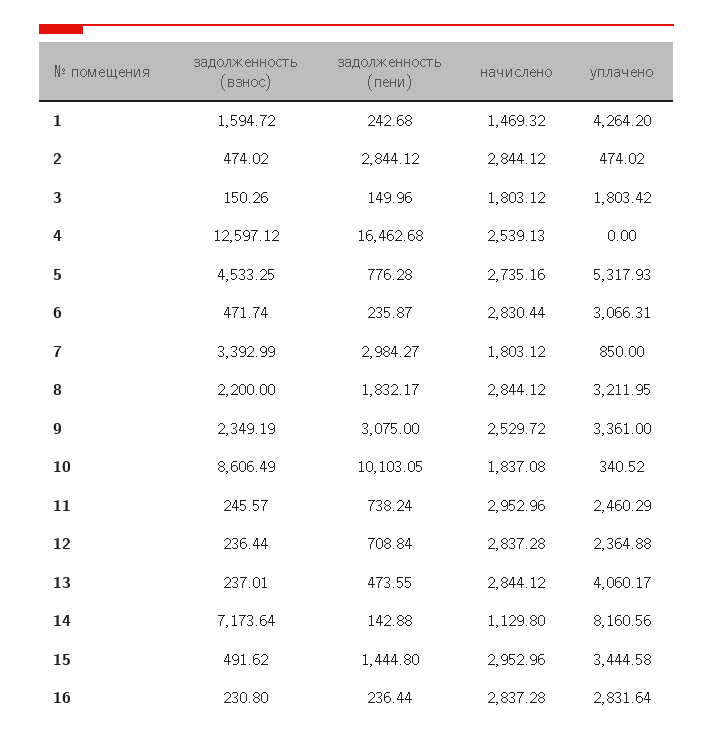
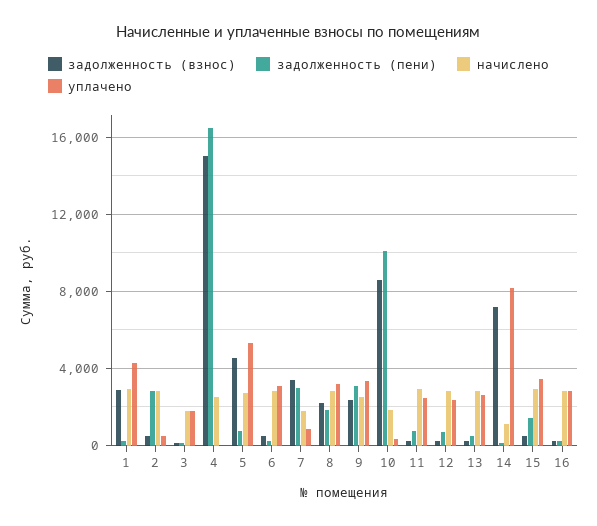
  {
    "задолженность (взнос)": {
-     "1": 1594.72,
+     "1": 3000,
      "2": 474.02,
      "3": 150.26,
-     "4": 12597.12,
+     "4": 15000,
      "5": 4533.25,
      "6": 471.74,
      "7": 3392.99,
      "8": 2200,
      "9": 2349.19,
      "10": 8606.49,
      "11": 245.57,
      "12": 236.44,
      "13": 237.01,
      "14": 7173.64,
      "15": 491.62,
      "16": 230.8
    },
    "задолженность (пени)": {
      "1": 242.68,
      "2": 2844.12,
      "3": 149.96,
      "4": 16462.68,
      "5": 776.28,
      "6": 235.87,
      "7": 2984.27,
      "8": 1832.17,
      "9": 3075,
      "10": 10103.05,
      "11": 738.24,
      "12": 708.84,
      "13": 473.55,
      "14": 142.88,
      "15": 1444.8,
      "16": 236.44
    },
    "начислено": {
-     "1": 1469.32,
+     "1": 3000,
      "2": 2844.12,
      "3": 1803.12,
      "4": 2539.13,
      "5": 2735.16,
      "6": 2830.44,
      "7": 1803.12,
      "8": 2844.12,
      "9": 2529.72,
      "10": 1837.08,
      "11": 2952.96,
      "12": 2837.28,
      "13": 2844.12,
      "14": 1129.8,
      "15": 2952.96,
      "16": 2837.28
    },
    "уплачено": {
      "1": 4264.2,
      "2": 474.02,
      "3": 1803.42,
      "4": 0,
      "5": 5317.93,
      "6": 3066.31,
      "7": 850,
      "8": 3211.95,
      "9": 3361,
      "10": 340.52,
      "11": 2460.29,
      "12": 2364.88,
-     "13": 4060.17,
+     "13": 2500,
      "14": 8160.56,
      "15": 3444.58,
      "16": 2831.64
    }
  }

